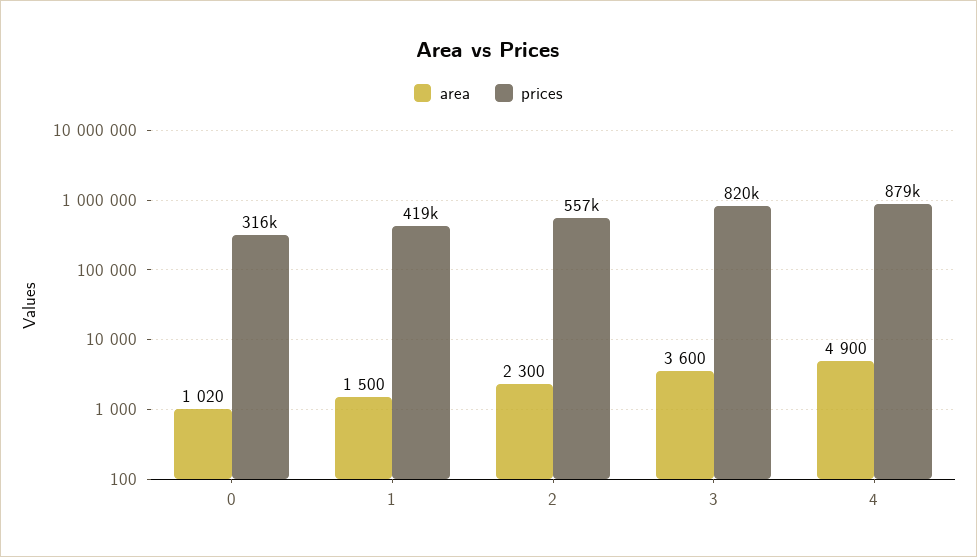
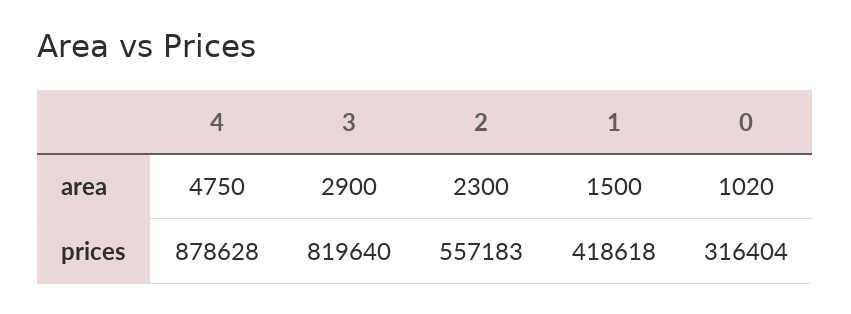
  {
    "area": {
      "0": 1020,
      "1": 1500,
      "2": 2300,
-     "3": 3600,
+     "3": 2900,
-     "4": 4900
+     "4": 4750
    },
    "prices": {
      "0": 316404,
      "1": 418618,
      "2": 557183,
      "3": 819640,
      "4": 878628
    }
  }

